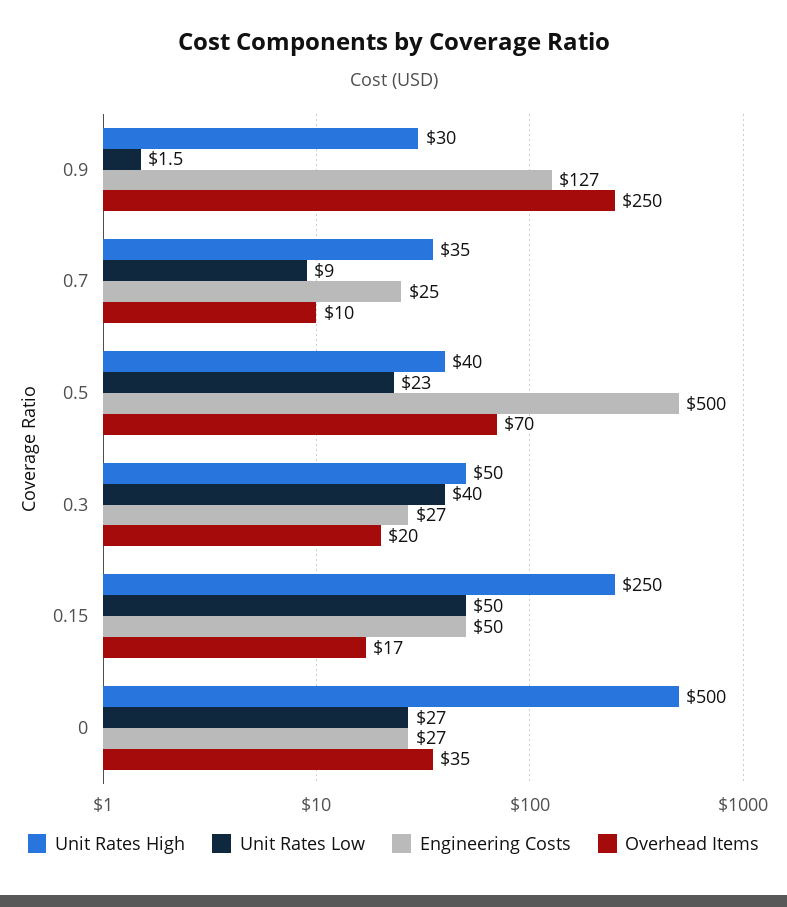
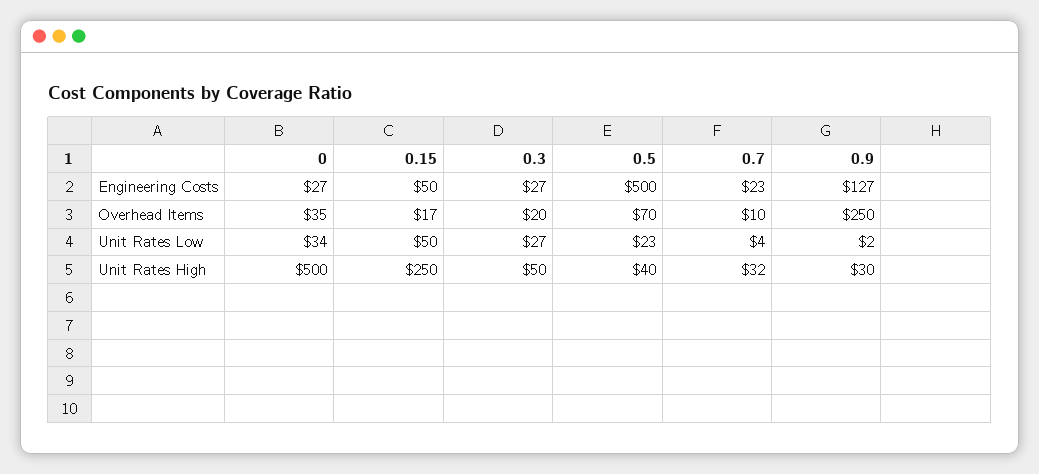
  {
    "Unit Rates High": {
      "0.9": 30,
-     "0.7": 35,
+     "0.7": 32,
      "0.5": 40,
      "0.3": 50,
      "0.15": 250,
      "0": 500
    },
    "Unit Rates Low": {
      "0.9": 1.5,
-     "0.7": 9,
+     "0.7": 4,
      "0.5": 23,
-     "0.3": 40,
+     "0.3": 27,
      "0.15": 50,
-     "0": 27
+     "0": 34
    },
    "Engineering Costs": {
      "0.9": 127,
-     "0.7": 25,
+     "0.7": 23,
      "0.5": 500,
      "0.3": 27,
      "0.15": 50,
      "0": 27
    },
    "Overhead Items": {
      "0.9": 250,
      "0.7": 10,
      "0.5": 70,
      "0.3": 20,
      "0.15": 17,
      "0": 35
    }
  }

